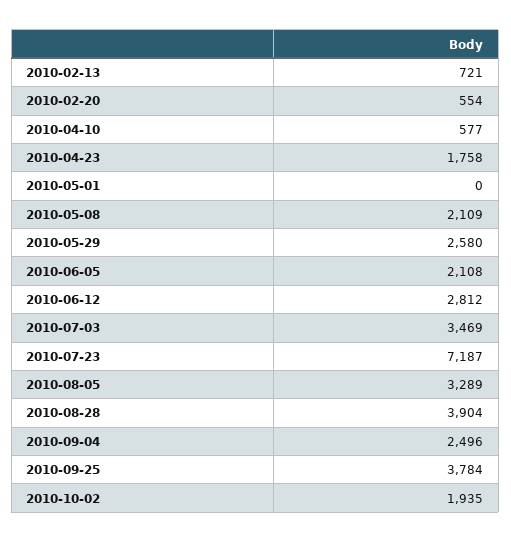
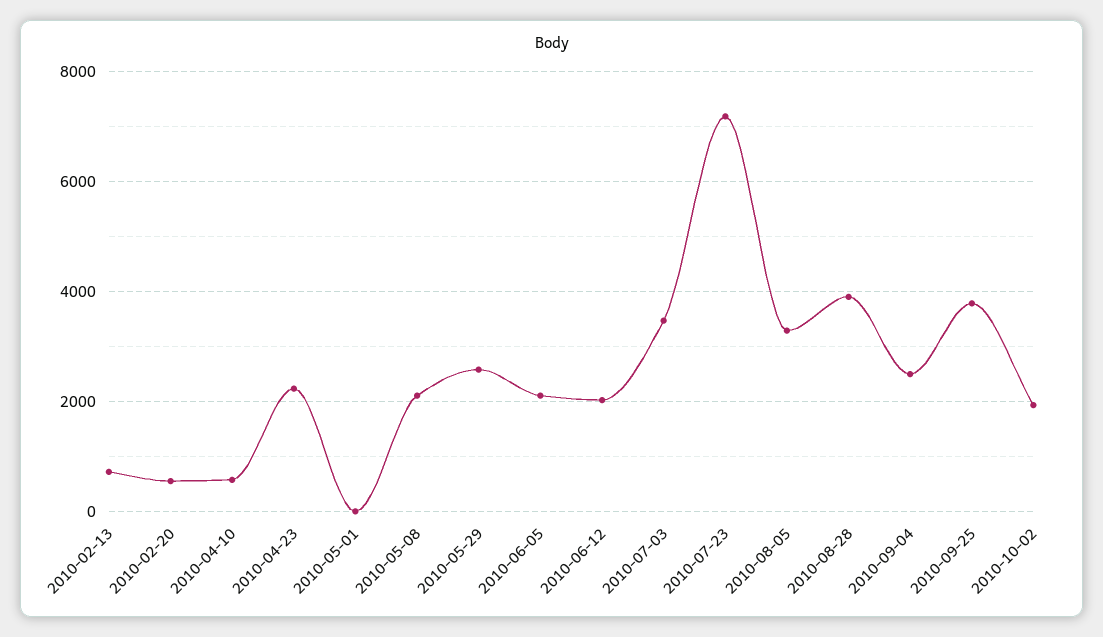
  {
    "2010-02-13": 721,
    "2010-02-20": 554,
    "2010-04-10": 577,
-   "2010-04-23": 1758,
+   "2010-04-23": 2200,
    "2010-05-01": 0,
    "2010-05-08": 2109,
    "2010-05-29": 2580,
    "2010-06-05": 2108,
-   "2010-06-12": 2812,
+   "2010-06-12": 2000,
    "2010-07-03": 3469,
    "2010-07-23": 7187,
    "2010-08-05": 3289,
    "2010-08-28": 3904,
    "2010-09-04": 2496,
    "2010-09-25": 3784,
    "2010-10-02": 1935
  }

